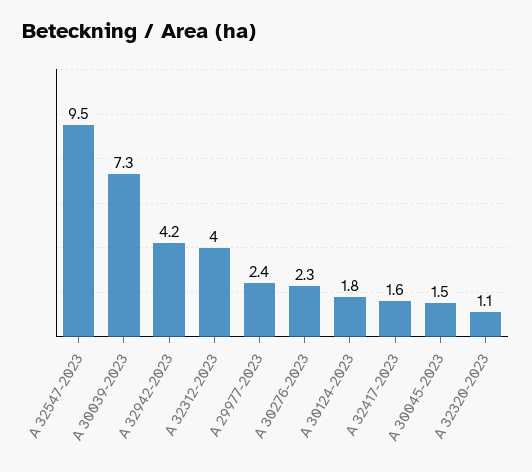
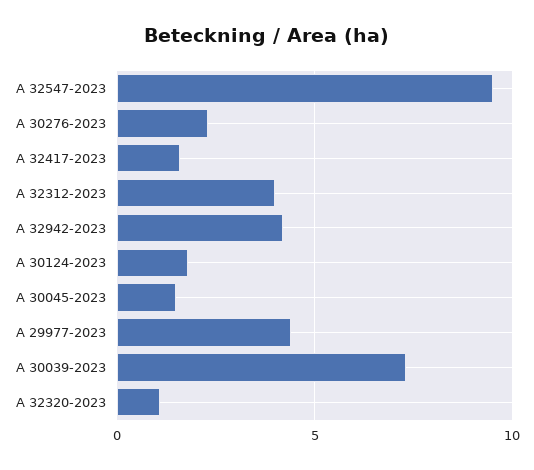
  {
    "A 32547-2023": 9.5,
    "A 30039-2023": 7.3,
    "A 32942-2023": 4.2,
    "A 32312-2023": 4,
-   "A 29977-2023": 2.4,
+   "A 29977-2023": 4.5,
    "A 30276-2023": 2.3,
    "A 30124-2023": 1.8,
    "A 32417-2023": 1.6,
    "A 30045-2023": 1.5,
    "A 32320-2023": 1.1
  }

